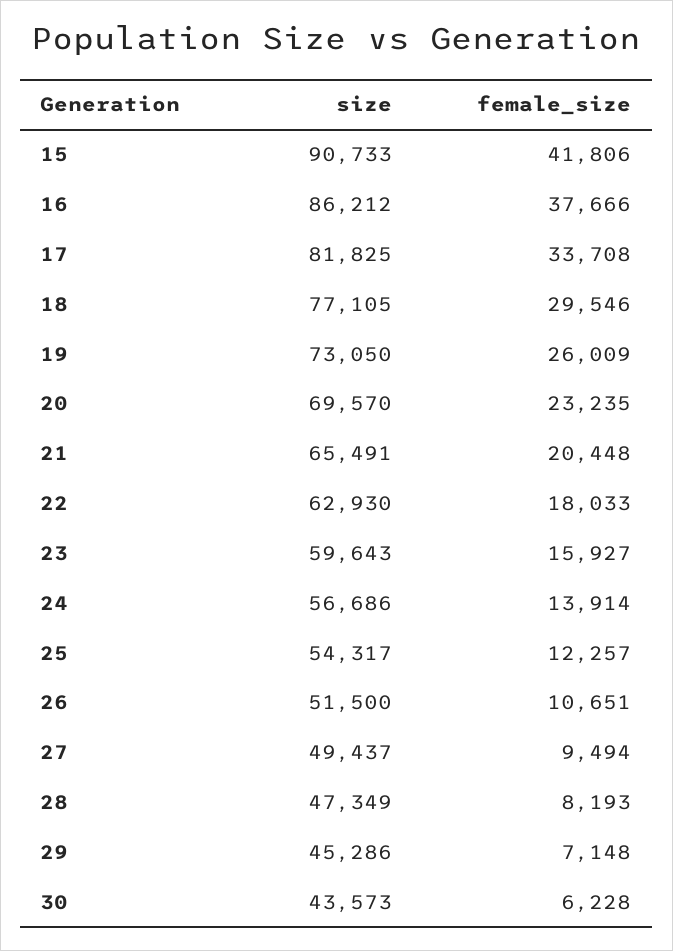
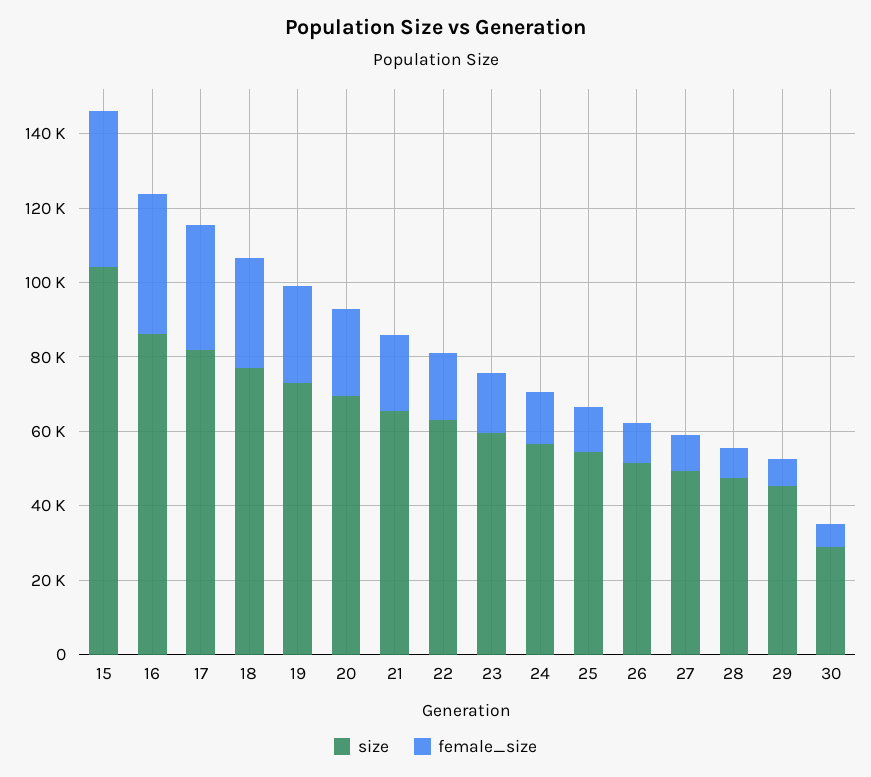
  {
    "size": {
-     "15": 90733,
+     "15": 105000,
      "16": 86212,
      "17": 81825,
      "18": 77105,
      "19": 73050,
      "20": 69570,
      "21": 65491,
      "22": 62930,
      "23": 59643,
      "24": 56686,
      "25": 54317,
      "26": 51500,
      "27": 49437,
      "28": 47349,
      "29": 45286,
-     "30": 43573
+     "30": 30000
    },
    "female_size": {
      "15": 41806,
      "16": 37666,
      "17": 33708,
      "18": 29546,
      "19": 26009,
      "20": 23235,
      "21": 20448,
      "22": 18033,
      "23": 15927,
      "24": 13914,
      "25": 12257,
      "26": 10651,
      "27": 9494,
      "28": 8193,
      "29": 7148,
      "30": 6228
    }
  }

